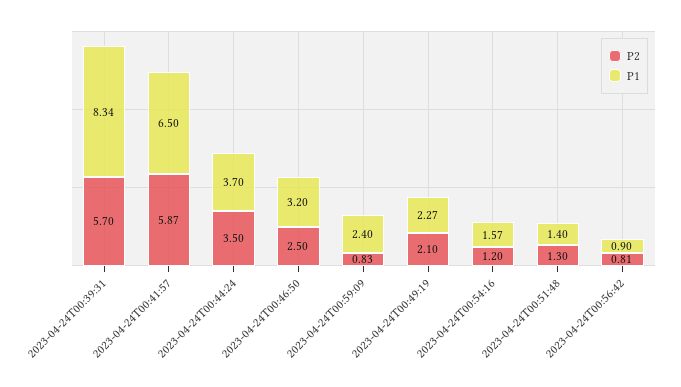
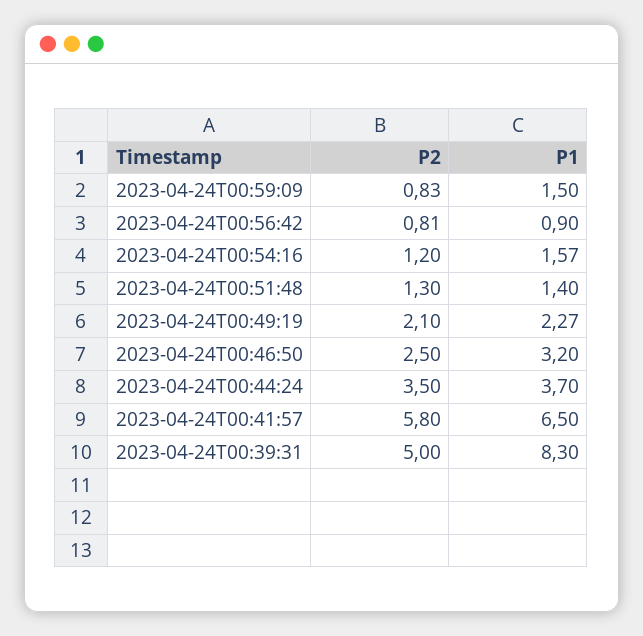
  {
    "P2": {
-     "2023-04-24T00:39:31": 5.7,
+     "2023-04-24T00:39:31": 5,
-     "2023-04-24T00:41:57": 5.87,
+     "2023-04-24T00:41:57": 5.8,
      "2023-04-24T00:44:24": 3.5,
      "2023-04-24T00:46:50": 2.5,
      "2023-04-24T00:59:09": 0.83,
      "2023-04-24T00:49:19": 2.1,
      "2023-04-24T00:54:16": 1.2,
      "2023-04-24T00:51:48": 1.3,
      "2023-04-24T00:56:42": 0.81
    },
    "P1": {
-     "2023-04-24T00:39:31": 8.34,
+     "2023-04-24T00:39:31": 8.3,
      "2023-04-24T00:41:57": 6.5,
      "2023-04-24T00:44:24": 3.7,
      "2023-04-24T00:46:50": 3.2,
-     "2023-04-24T00:59:09": 2.4,
+     "2023-04-24T00:59:09": 1.5,
      "2023-04-24T00:49:19": 2.27,
      "2023-04-24T00:54:16": 1.57,
      "2023-04-24T00:51:48": 1.4,
      "2023-04-24T00:56:42": 0.9
    }
  }

